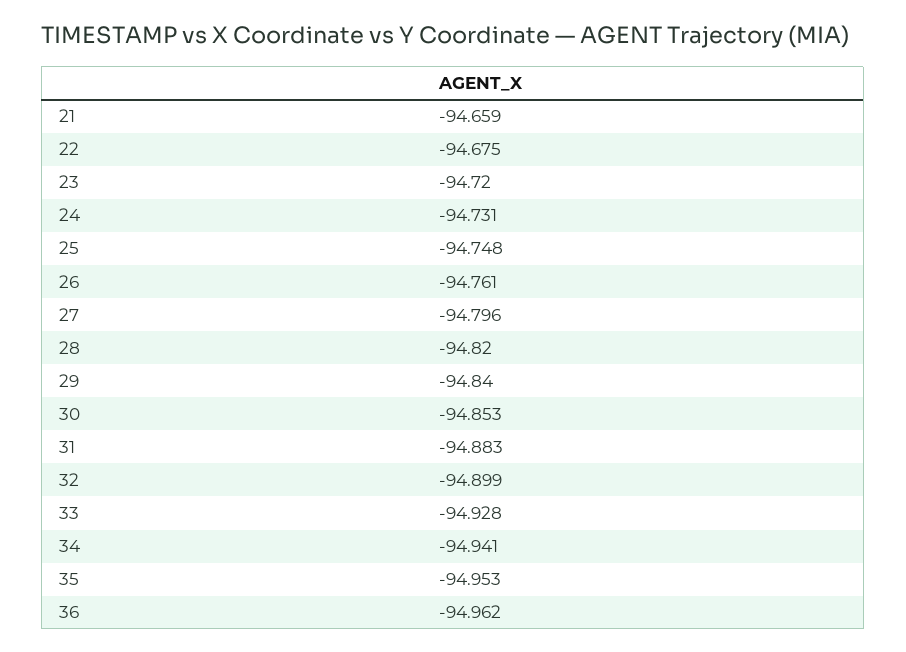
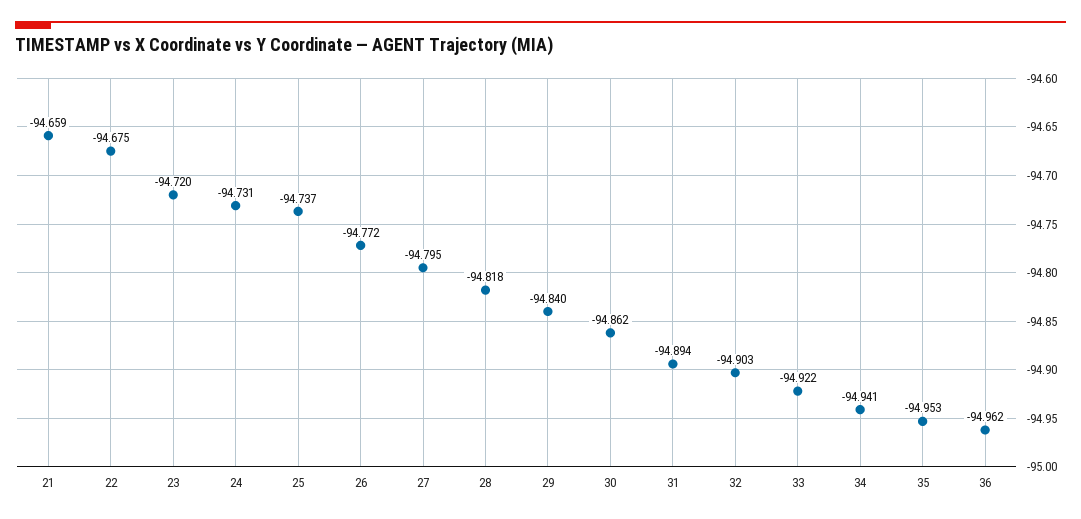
  {
    "21": -94.659,
    "22": -94.675,
    "23": -94.72,
    "24": -94.731,
-   "25": -94.748,
+   "25": -94.737,
-   "26": -94.761,
+   "26": -94.772,
-   "27": -94.796,
+   "27": -94.795,
-   "28": -94.82,
+   "28": -94.818,
    "29": -94.84,
-   "30": -94.853,
+   "30": -94.862,
-   "31": -94.883,
+   "31": -94.894,
-   "32": -94.899,
+   "32": -94.903,
-   "33": -94.928,
+   "33": -94.922,
    "34": -94.941,
    "35": -94.953,
    "36": -94.962
  }

